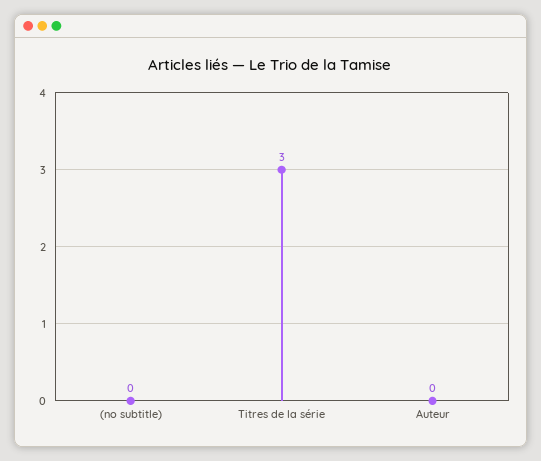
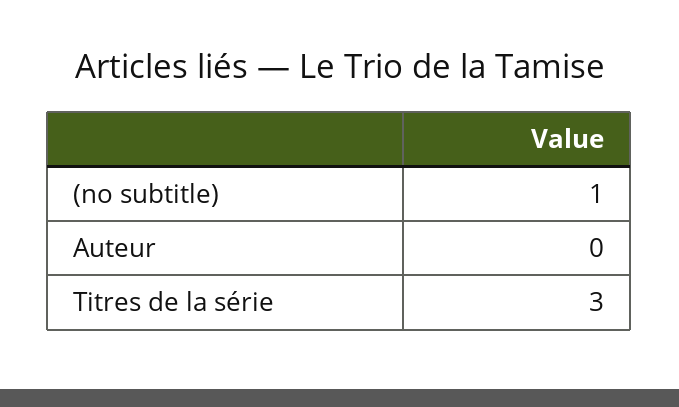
  {
-   "(no subtitle)": 0,
+   "(no subtitle)": 1,
    "Titres de la série": 3,
    "Auteur": 0
  }

